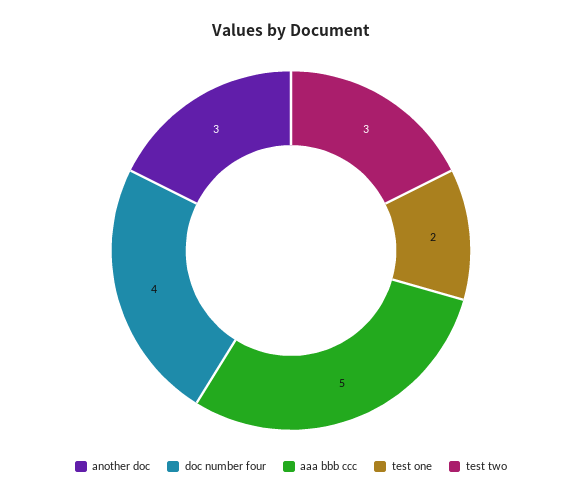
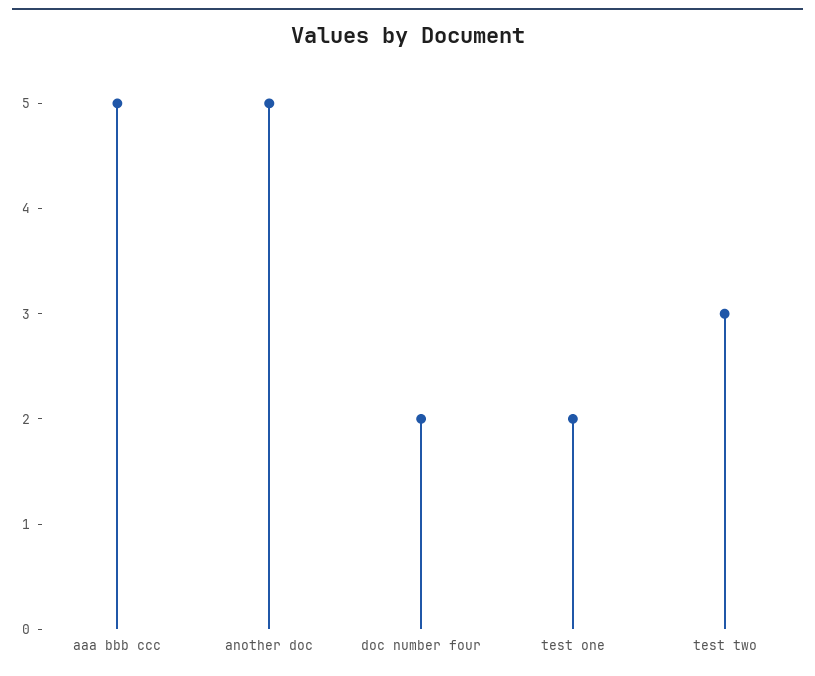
  {
-   "another doc": 3,
+   "another doc": 5,
-   "doc number four": 4,
+   "doc number four": 2,
    "aaa bbb ccc": 5,
    "test one": 2,
    "test two": 3
  }

